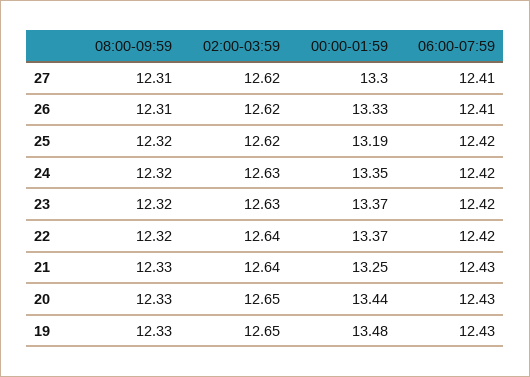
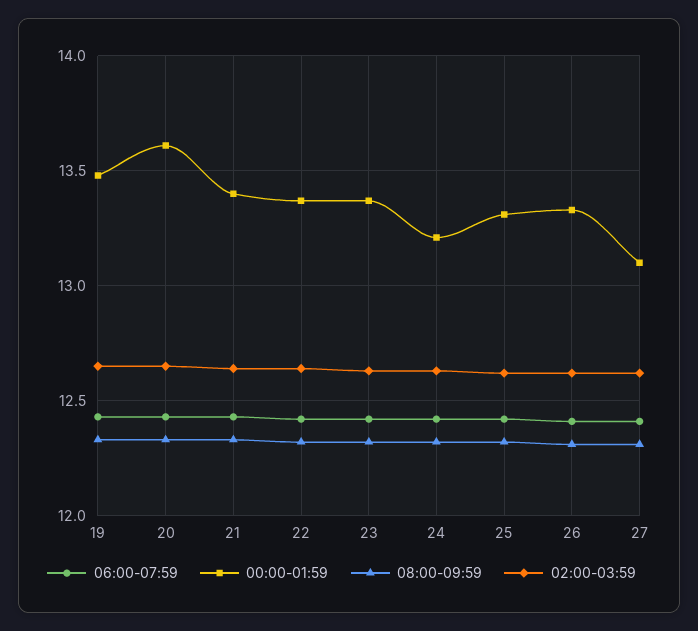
  {
    "08:00-09:59": {
      "27": 12.31,
      "26": 12.31,
      "25": 12.32,
      "24": 12.32,
      "23": 12.32,
      "22": 12.32,
      "21": 12.33,
      "20": 12.33,
      "19": 12.33
    },
    "02:00-03:59": {
      "27": 12.62,
      "26": 12.62,
      "25": 12.62,
      "24": 12.63,
      "23": 12.63,
      "22": 12.64,
      "21": 12.64,
      "20": 12.65,
      "19": 12.65
    },
    "00:00-01:59": {
-     "27": 13.3,
+     "27": 13.1,
      "26": 13.33,
-     "25": 13.19,
+     "25": 13.3,
-     "24": 13.35,
+     "24": 13.2,
      "23": 13.37,
      "22": 13.37,
-     "21": 13.25,
+     "21": 13.4,
-     "20": 13.44,
+     "20": 13.6,
      "19": 13.48
    },
    "06:00-07:59": {
      "27": 12.41,
      "26": 12.41,
      "25": 12.42,
      "24": 12.42,
      "23": 12.42,
      "22": 12.42,
      "21": 12.43,
      "20": 12.43,
      "19": 12.43
    }
  }

